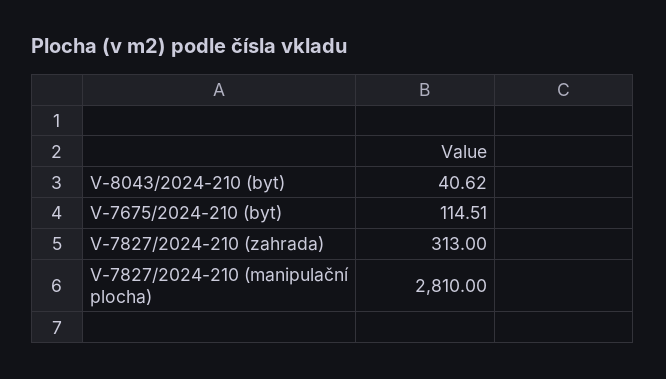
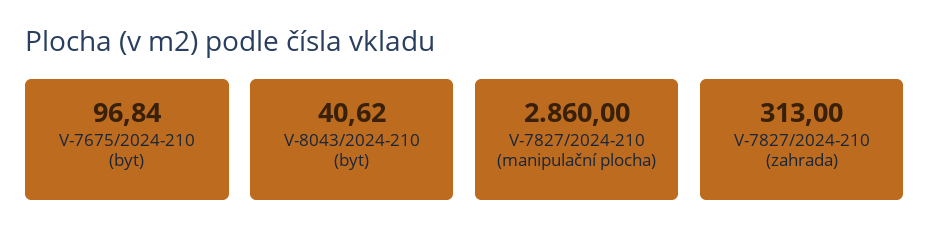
  {
    "V-8043/2024-210 (byt)": 40.62,
-   "V-7675/2024-210 (byt)": 114.51,
+   "V-7675/2024-210 (byt)": 96.84,
    "V-7827/2024-210 (zahrada)": 313,
-   "V-7827/2024-210 (manipulační plocha)": 2810
+   "V-7827/2024-210 (manipulační plocha)": 2860
  }

